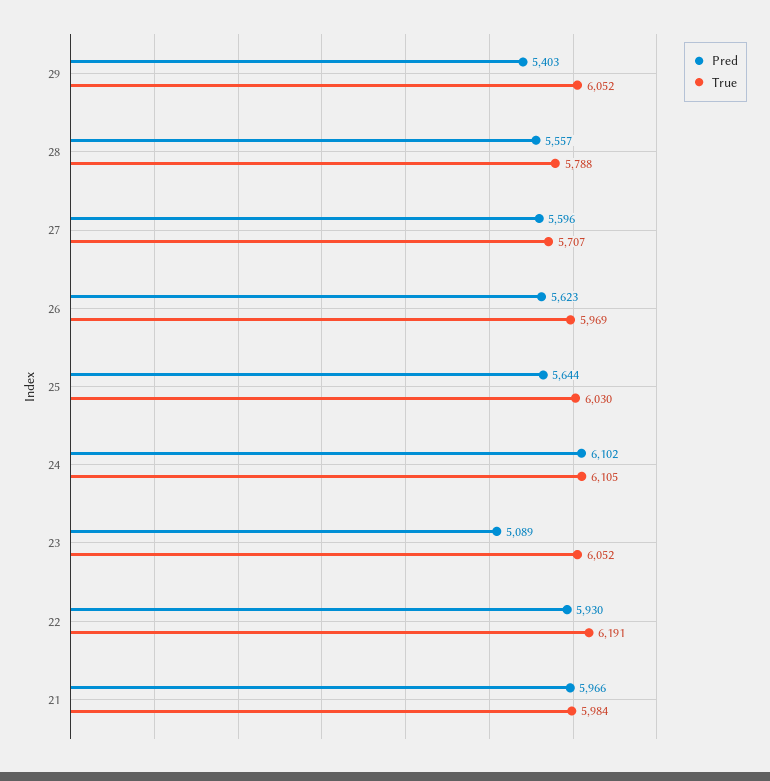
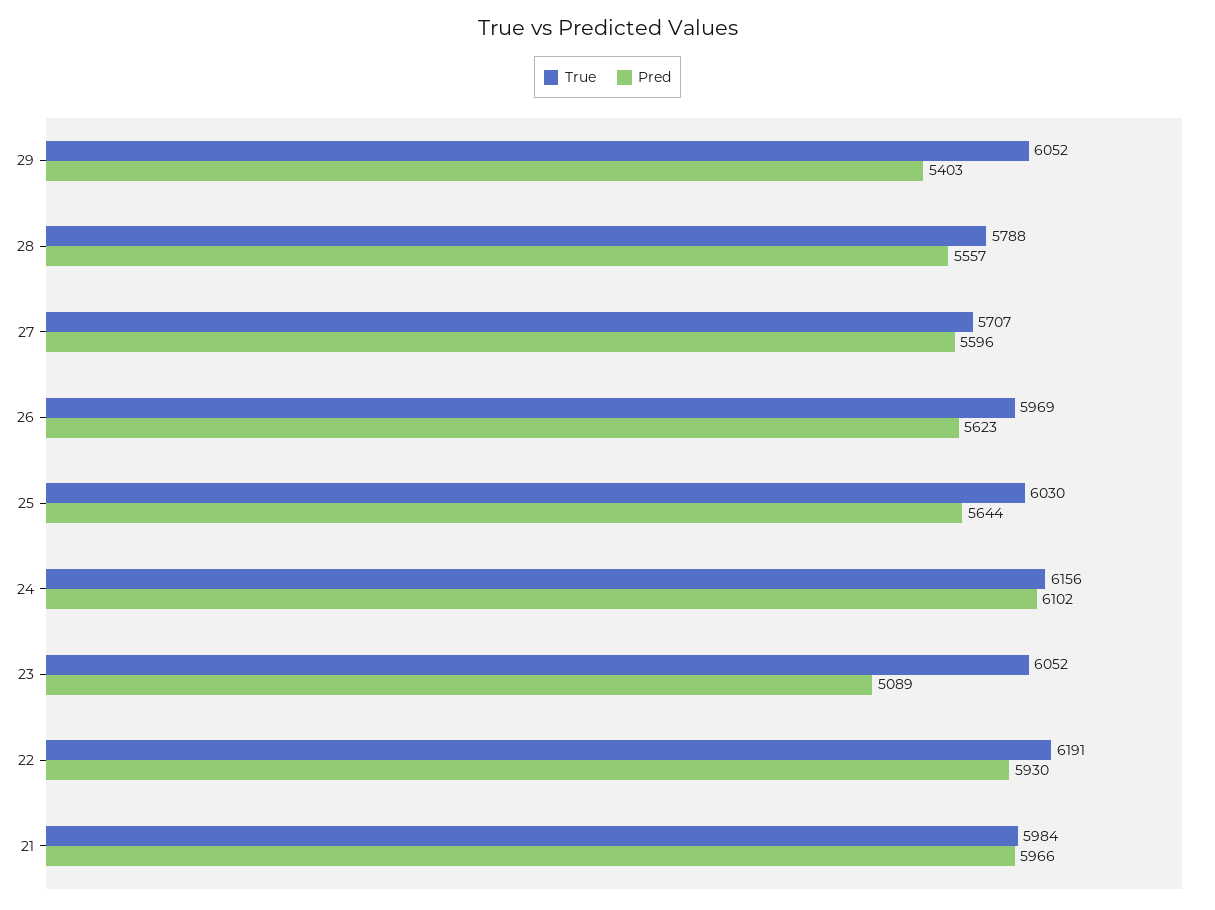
  {
    "Pred": {
      "29": 5403,
      "28": 5557,
      "27": 5596,
      "26": 5623,
      "25": 5644,
      "24": 6102,
      "23": 5089,
      "22": 5930,
      "21": 5966
    },
    "True": {
      "29": 6052,
      "28": 5788,
      "27": 5707,
      "26": 5969,
      "25": 6030,
-     "24": 6105,
+     "24": 6156,
      "23": 6052,
      "22": 6191,
      "21": 5984
    }
  }

